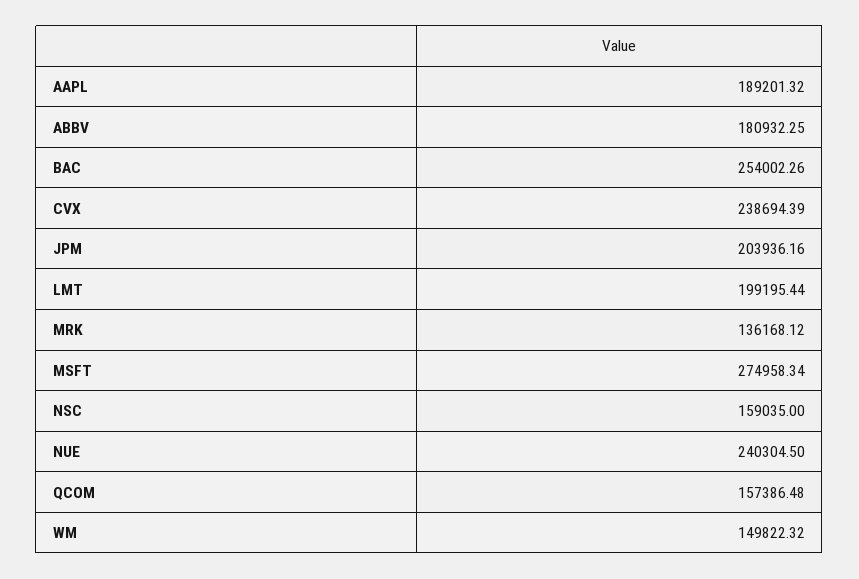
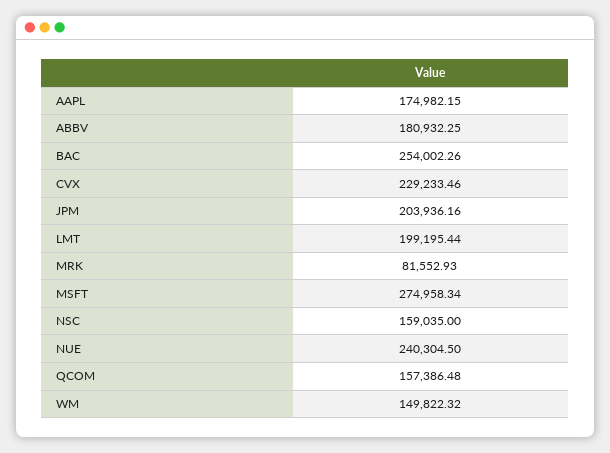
  {
-   "AAPL": 189201.32,
+   "AAPL": 174982.15,
    "ABBV": 180932.25,
    "BAC": 254002.26,
-   "CVX": 238694.39,
+   "CVX": 229233.46,
    "JPM": 203936.16,
    "LMT": 199195.44,
-   "MRK": 136168.12,
+   "MRK": 81552.93,
    "MSFT": 274958.34,
    "NSC": 159035,
    "NUE": 240304.5,
    "QCOM": 157386.48,
    "WM": 149822.32
  }

